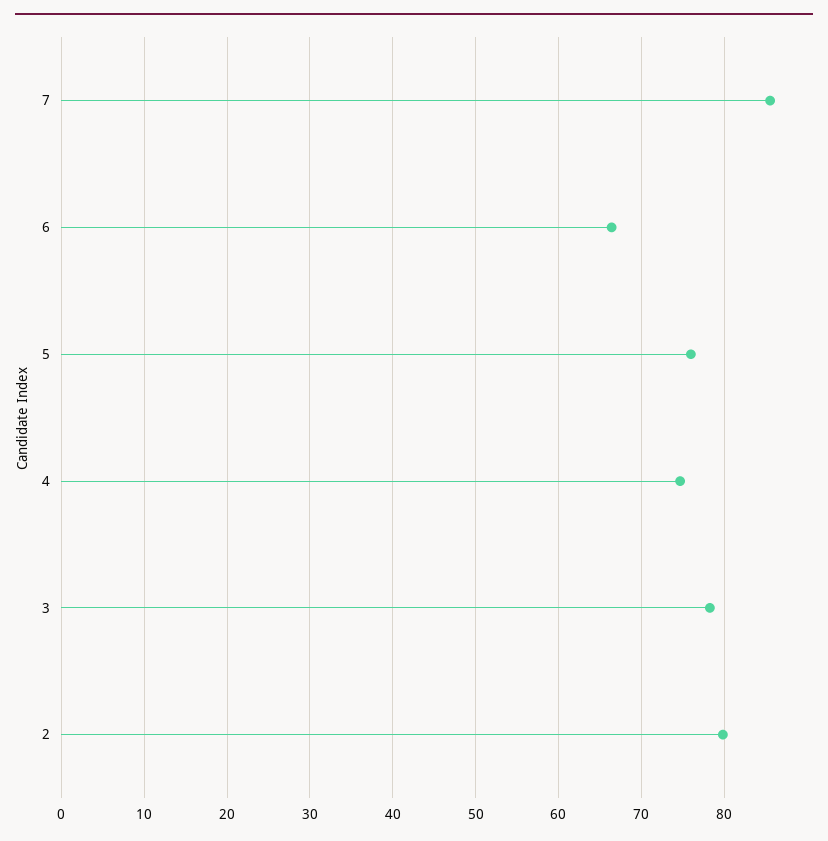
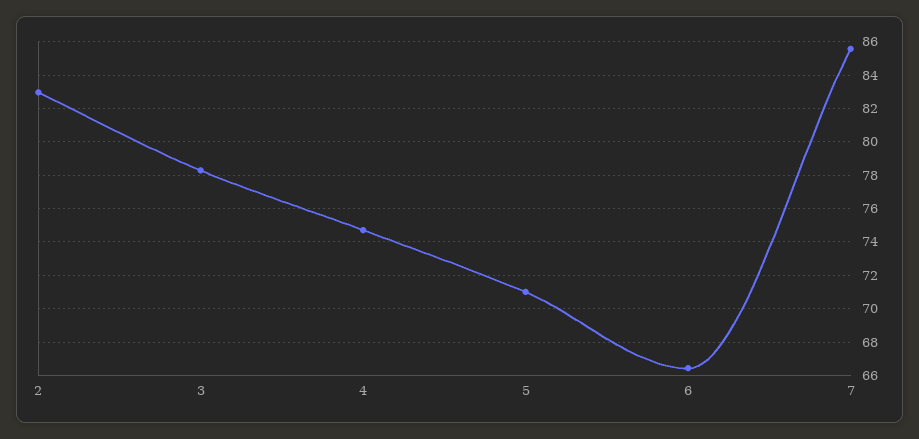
  {
    "7": 85.5,
    "6": 66.5,
-   "5": 76,
+   "5": 71,
    "4": 74.5,
    "3": 78.5,
-   "2": 80
+   "2": 83
  }

